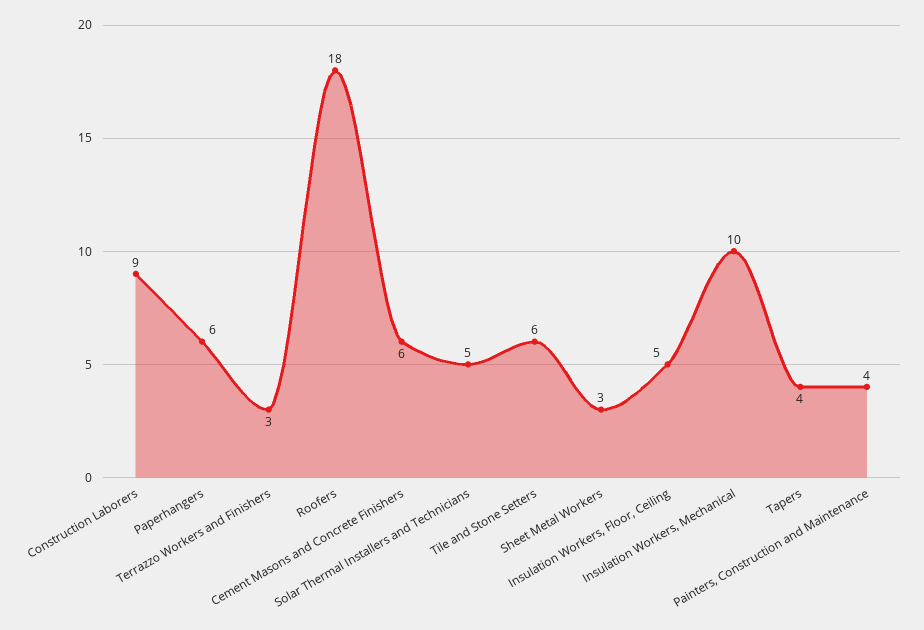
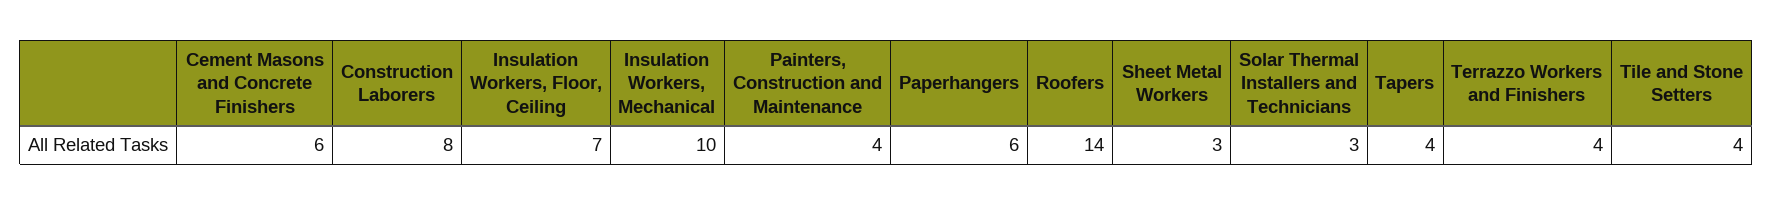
  {
-   "Construction Laborers": 9,
+   "Construction Laborers": 8,
    "Paperhangers": 6,
-   "Terrazzo Workers and Finishers": 3,
+   "Terrazzo Workers and Finishers": 4,
-   "Roofers": 18,
+   "Roofers": 14,
    "Cement Masons and Concrete Finishers": 6,
-   "Solar Thermal Installers and Technicians": 5,
+   "Solar Thermal Installers and Technicians": 3,
-   "Tile and Stone Setters": 6,
+   "Tile and Stone Setters": 4,
    "Sheet Metal Workers": 3,
-   "Insulation Workers, Floor, Ceiling": 5,
+   "Insulation Workers, Floor, Ceiling": 7,
    "Insulation Workers, Mechanical": 10,
    "Tapers": 4,
    "Painters, Construction and Maintenance": 4
  }

